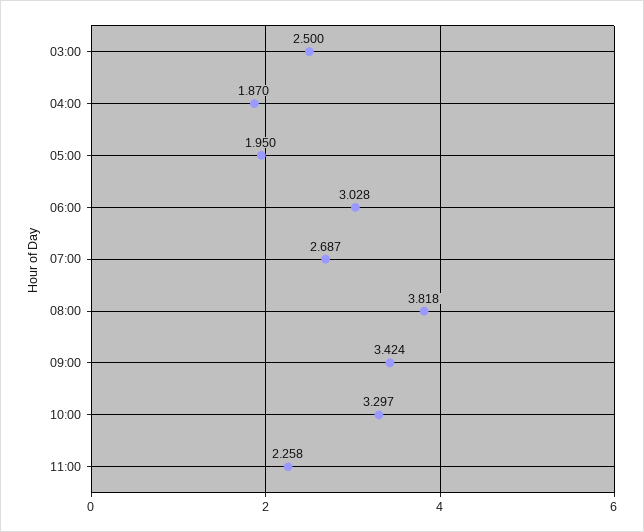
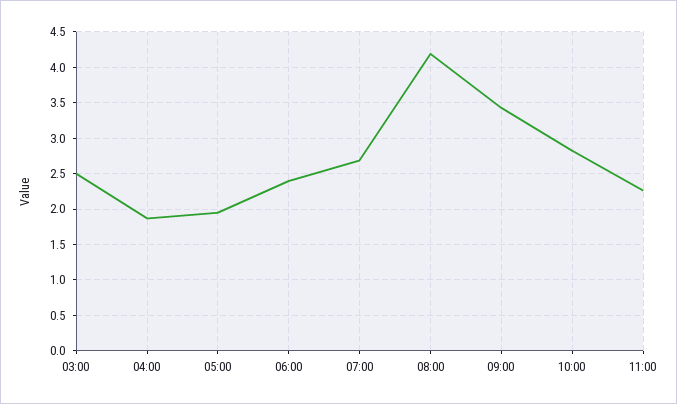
  {
    "03:00": 2.5,
    "04:00": 1.87,
    "05:00": 1.95,
-   "06:00": 3.028,
+   "06:00": 2.4,
    "07:00": 2.687,
-   "08:00": 3.818,
+   "08:00": 4.2,
    "09:00": 3.424,
-   "10:00": 3.297,
+   "10:00": 2.8,
    "11:00": 2.258
  }

